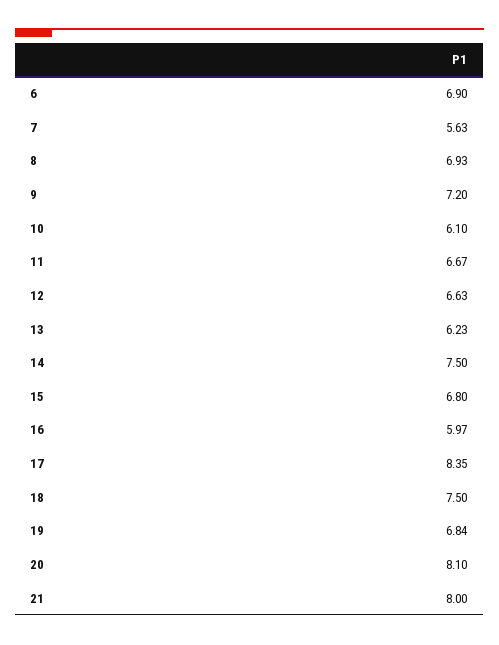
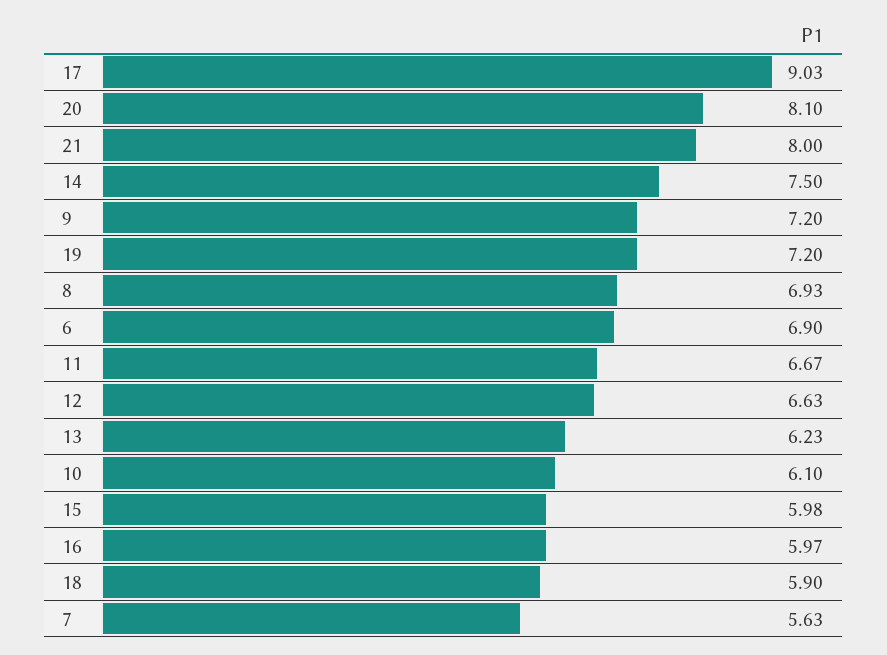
  {
    "6": 6.9,
    "7": 5.63,
    "8": 6.93,
    "9": 7.2,
    "10": 6.1,
    "11": 6.67,
    "12": 6.63,
    "13": 6.23,
    "14": 7.5,
-   "15": 6.8,
+   "15": 5.98,
    "16": 5.97,
-   "17": 8.35,
+   "17": 9.03,
-   "18": 7.5,
+   "18": 5.9,
-   "19": 6.84,
+   "19": 7.2,
    "20": 8.1,
    "21": 8
  }

